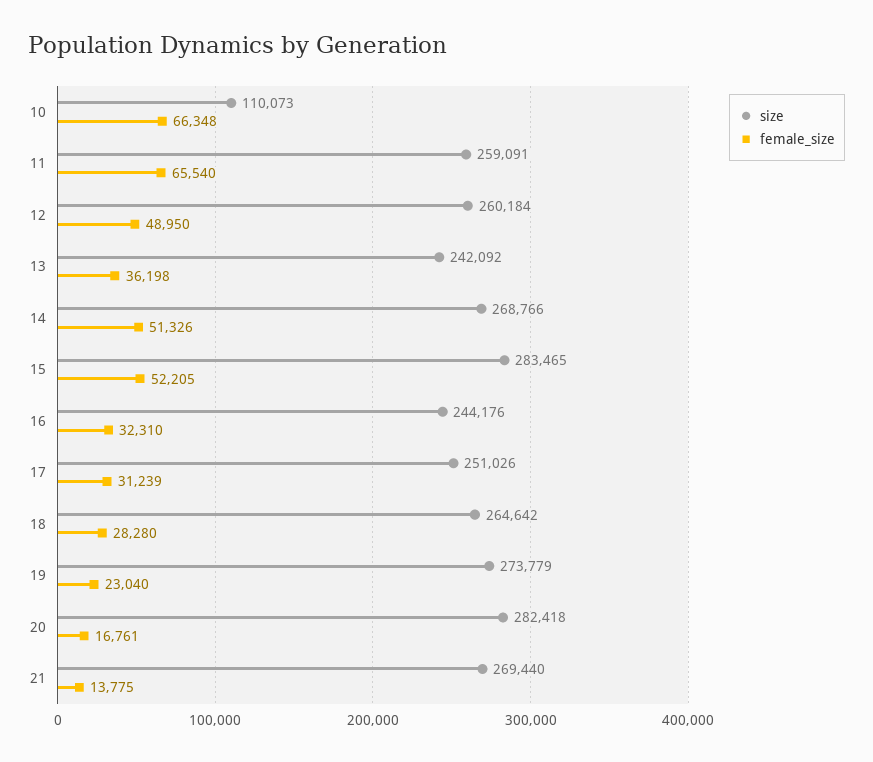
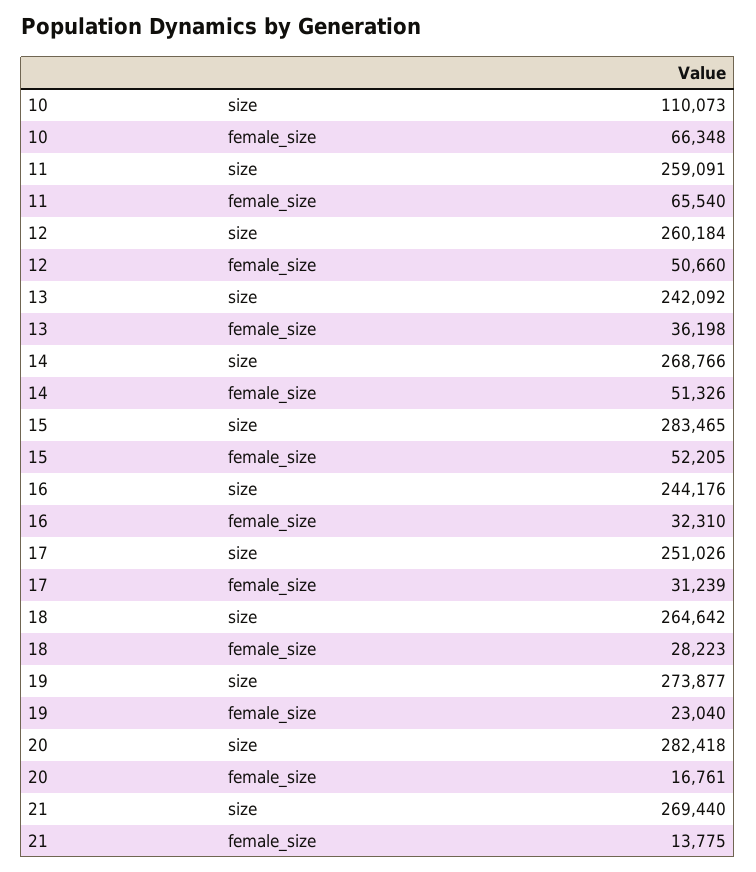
  {
    "size": {
      "10": 110073,
      "11": 259091,
      "12": 260184,
      "13": 242092,
      "14": 268766,
      "15": 283465,
      "16": 244176,
      "17": 251026,
      "18": 264642,
-     "19": 273779,
+     "19": 273877,
      "20": 282418,
      "21": 269440
    },
    "female_size": {
      "10": 66348,
      "11": 65540,
-     "12": 48950,
+     "12": 50660,
      "13": 36198,
      "14": 51326,
      "15": 52205,
      "16": 32310,
      "17": 31239,
-     "18": 28280,
+     "18": 28223,
      "19": 23040,
      "20": 16761,
      "21": 13775
    }
  }

